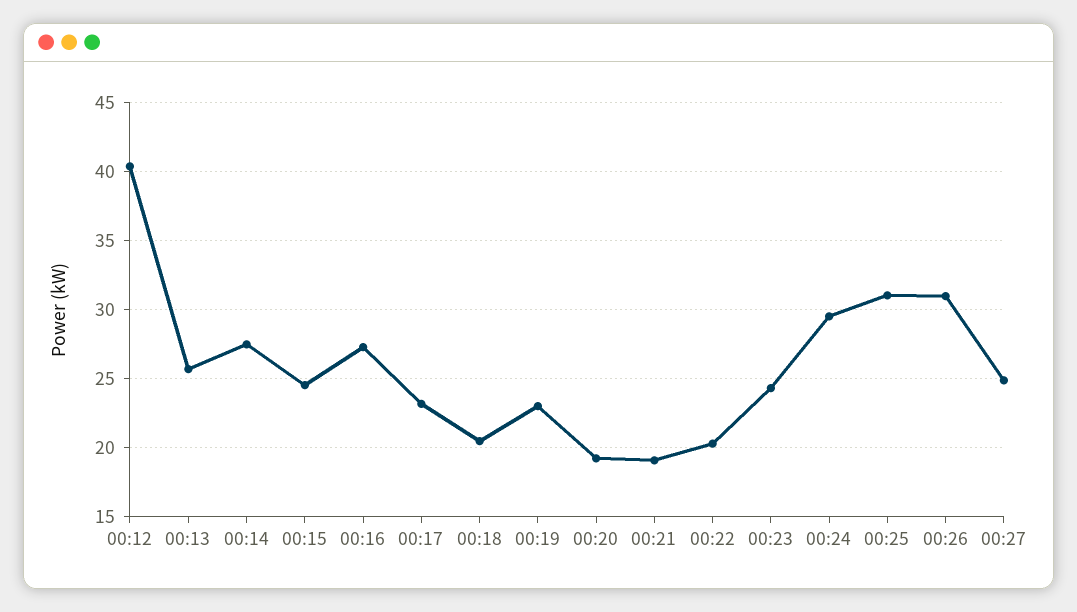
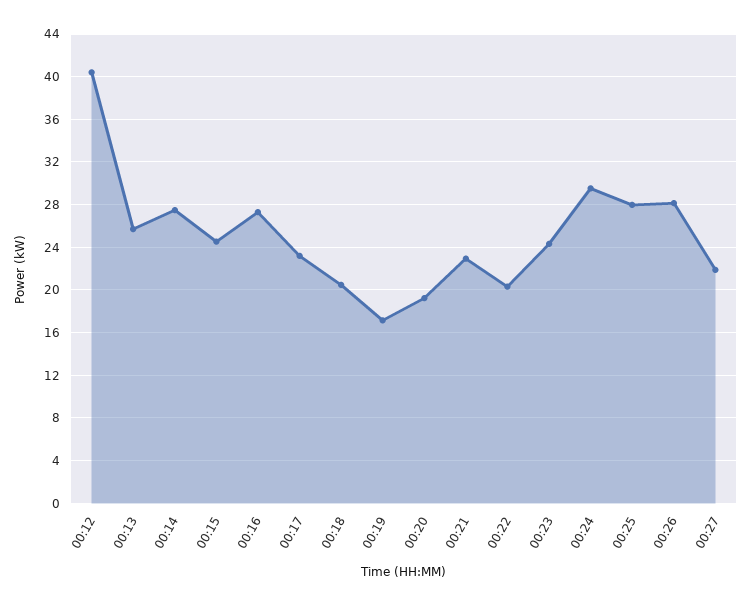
  {
    "00:12": 40.5,
    "00:13": 25.5,
    "00:14": 27.5,
    "00:15": 24.5,
    "00:16": 27.5,
    "00:17": 23,
    "00:18": 20.5,
-   "00:19": 23,
+   "00:19": 17,
    "00:20": 19,
-   "00:21": 19,
+   "00:21": 23,
    "00:22": 20.5,
    "00:23": 24.5,
    "00:24": 29.5,
-   "00:25": 31,
+   "00:25": 28,
-   "00:26": 31,
+   "00:26": 28,
-   "00:27": 25
+   "00:27": 22
  }

